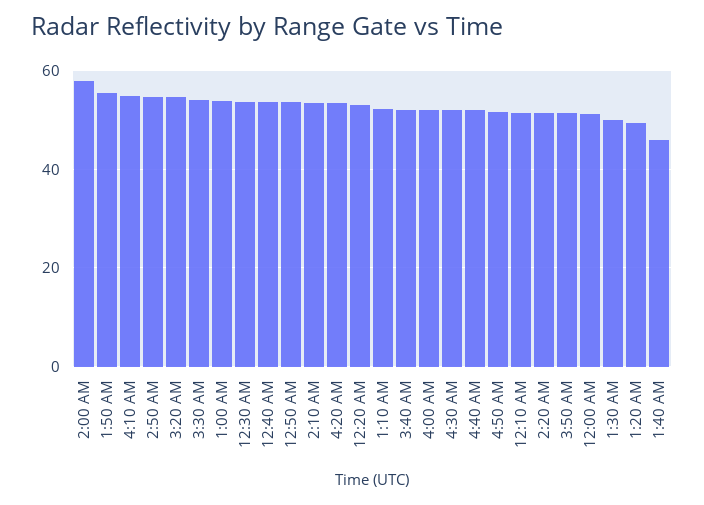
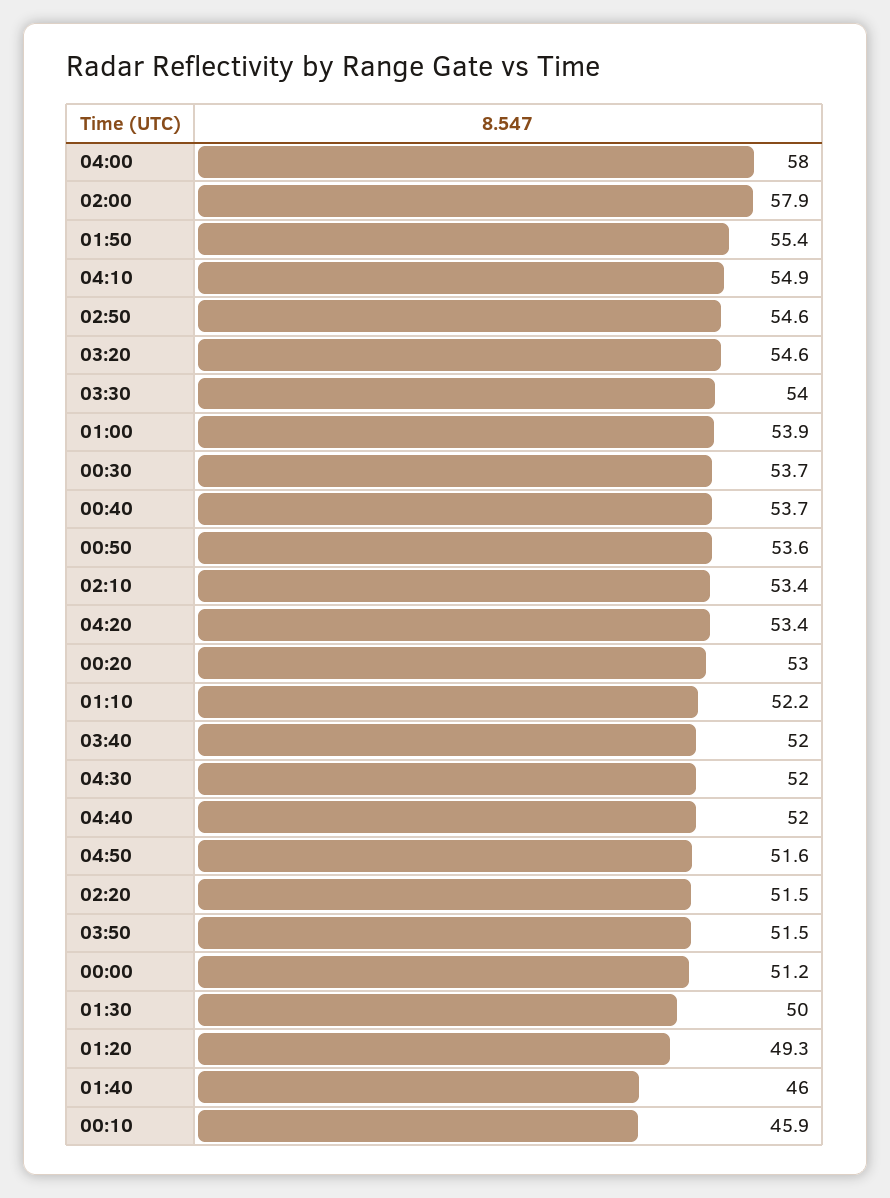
  {
    "2:00 AM": 57.9,
    "1:50 AM": 55.4,
    "4:10 AM": 54.9,
    "2:50 AM": 54.6,
    "3:20 AM": 54.6,
    "3:30 AM": 54,
    "1:00 AM": 53.9,
    "12:30 AM": 53.7,
    "12:40 AM": 53.7,
    "12:50 AM": 53.6,
    "2:10 AM": 53.4,
    "4:20 AM": 53.4,
    "12:20 AM": 53,
    "1:10 AM": 52.2,
    "3:40 AM": 52,
-   "4:00 AM": 52,
+   "4:00 AM": 58,
    "4:30 AM": 52,
    "4:40 AM": 52,
    "4:50 AM": 51.6,
-   "12:10 AM": 52,
+   "12:10 AM": 45.9,
    "2:20 AM": 51.5,
    "3:50 AM": 51.5,
    "12:00 AM": 51.2,
    "1:30 AM": 50,
    "1:20 AM": 49.3,
    "1:40 AM": 46
  }

